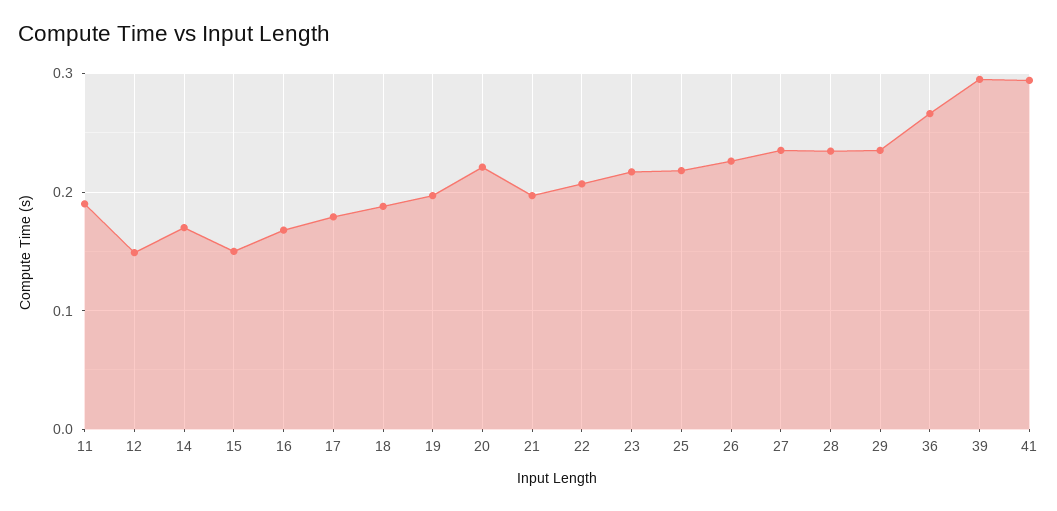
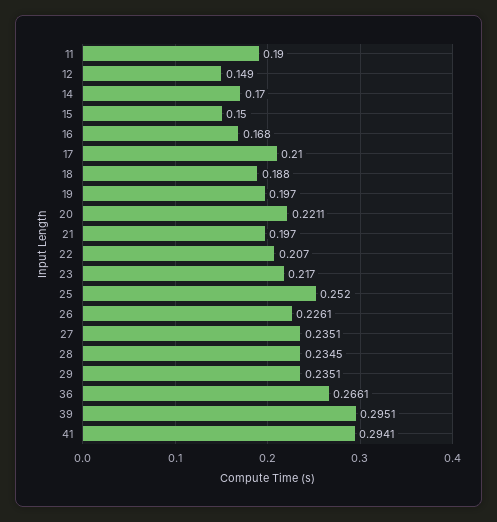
  {
    "11": 0.19,
    "12": 0.149,
    "14": 0.17,
    "15": 0.15,
    "16": 0.168,
-   "17": 0.18,
+   "17": 0.21,
    "18": 0.188,
    "19": 0.197,
    "20": 0.2211,
    "21": 0.197,
    "22": 0.207,
    "23": 0.217,
-   "25": 0.22,
+   "25": 0.252,
    "26": 0.2261,
    "27": 0.2351,
    "28": 0.2345,
    "29": 0.2351,
    "36": 0.2661,
    "39": 0.2951,
    "41": 0.2941
  }

